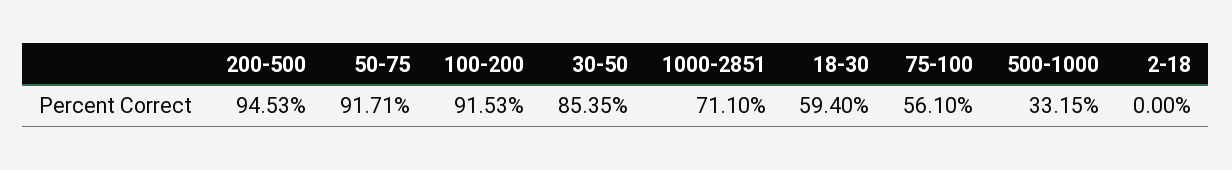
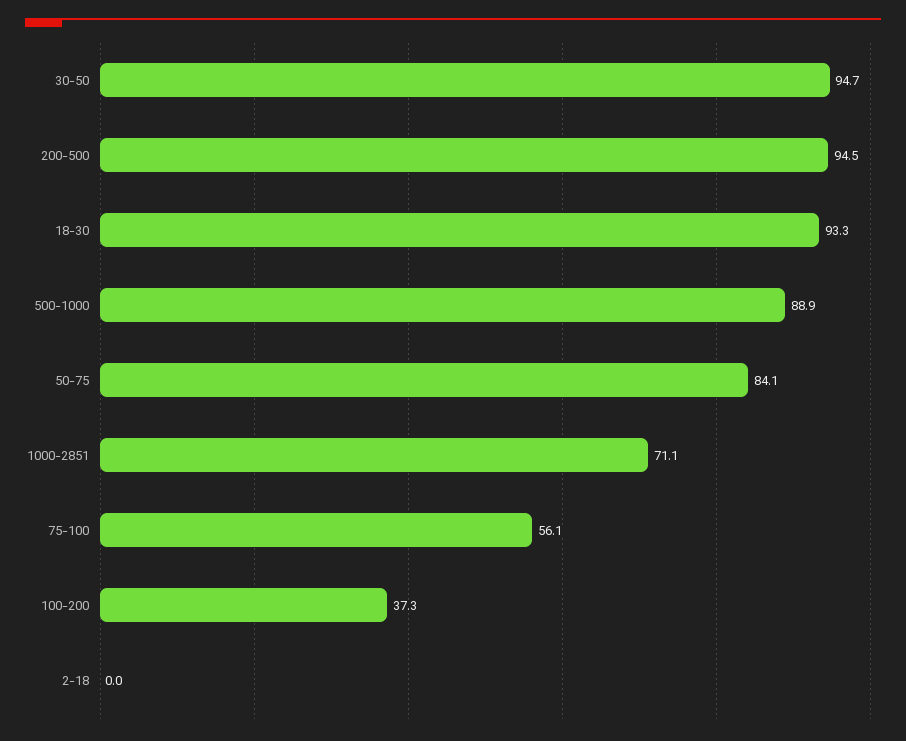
  {
    "200-500": 94.53,
-   "50-75": 91.71,
+   "50-75": 84.1,
-   "100-200": 91.53,
+   "100-200": 37.3,
-   "30-50": 85.35,
+   "30-50": 94.7,
    "1000-2851": 71.1,
-   "18-30": 59.4,
+   "18-30": 93.3,
    "75-100": 56.1,
-   "500-1000": 33.15,
+   "500-1000": 88.9,
    "2-18": 0
  }

